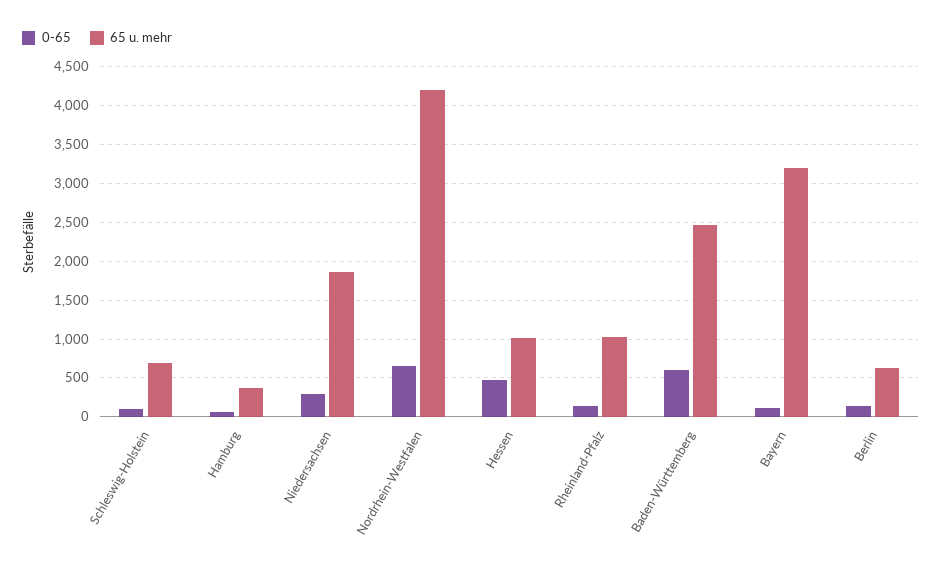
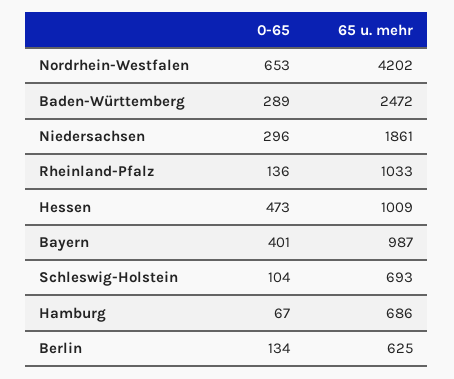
  {
    "0-65": {
      "Schleswig-Holstein": 104,
      "Hamburg": 67,
      "Niedersachsen": 296,
      "Nordrhein-Westfalen": 653,
      "Hessen": 473,
      "Rheinland-Pfalz": 136,
-     "Baden-Württemberg": 600,
+     "Baden-Württemberg": 289,
-     "Bayern": 100,
+     "Bayern": 401,
      "Berlin": 134
    },
    "65 u. mehr": {
      "Schleswig-Holstein": 693,
-     "Hamburg": 400,
+     "Hamburg": 686,
      "Niedersachsen": 1861,
      "Nordrhein-Westfalen": 4202,
      "Hessen": 1009,
      "Rheinland-Pfalz": 1033,
      "Baden-Württemberg": 2472,
-     "Bayern": 3200,
+     "Bayern": 987,
      "Berlin": 625
    }
  }

